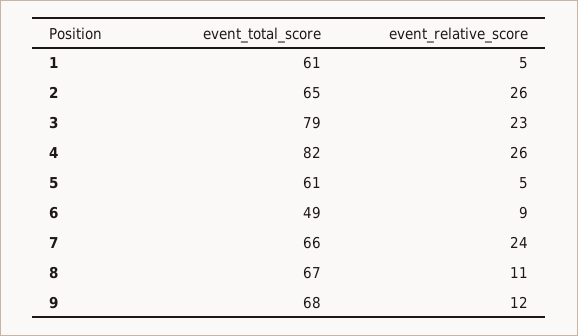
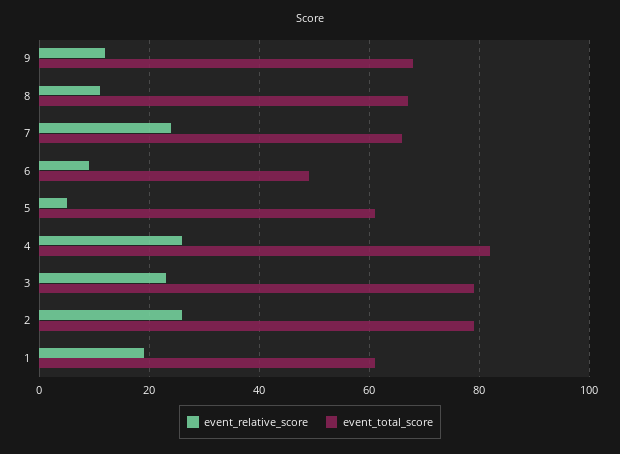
  {
    "event_total_score": {
      "1": 61,
-     "2": 65,
+     "2": 80,
      "3": 79,
      "4": 82,
      "5": 61,
      "6": 49,
      "7": 66,
      "8": 67,
      "9": 68
    },
    "event_relative_score": {
-     "1": 5,
+     "1": 20,
      "2": 26,
      "3": 23,
      "4": 26,
      "5": 5,
      "6": 9,
      "7": 24,
      "8": 11,
      "9": 12
    }
  }

